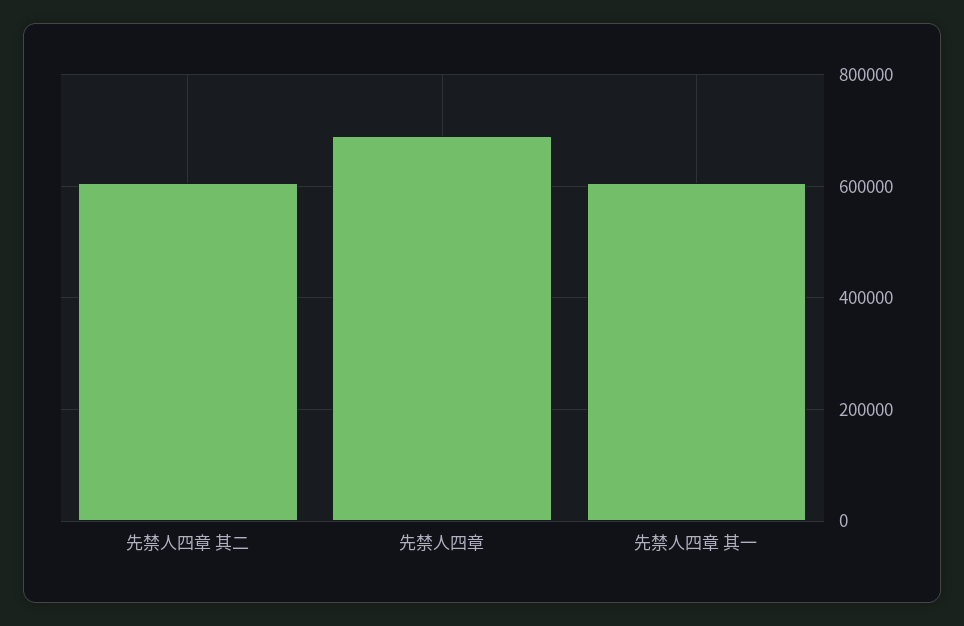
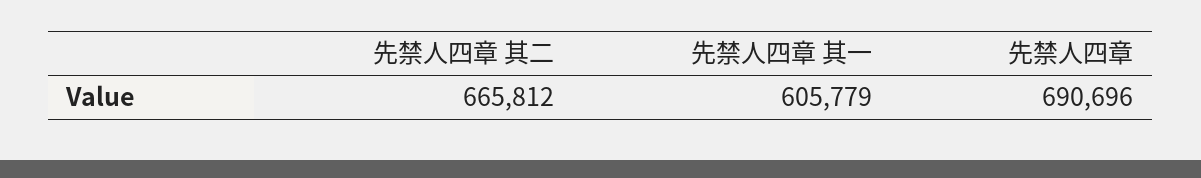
  {
-   "先禁人四章 其二": 600000,
+   "先禁人四章 其二": 665812,
    "先禁人四章": 690696,
    "先禁人四章 其一": 605779
  }

